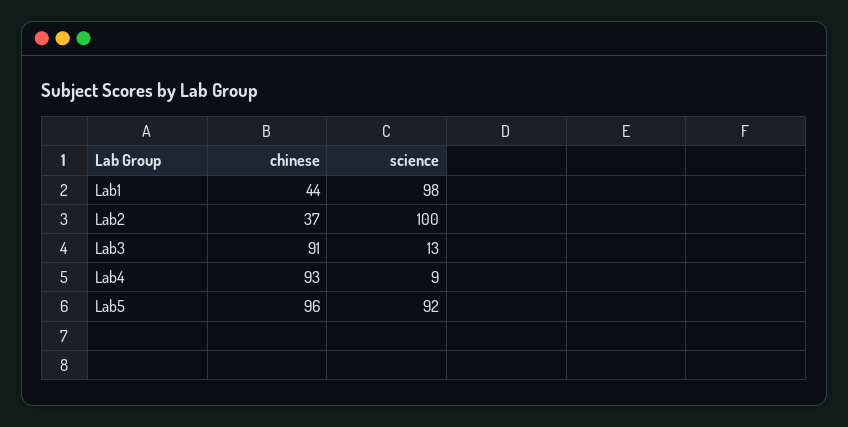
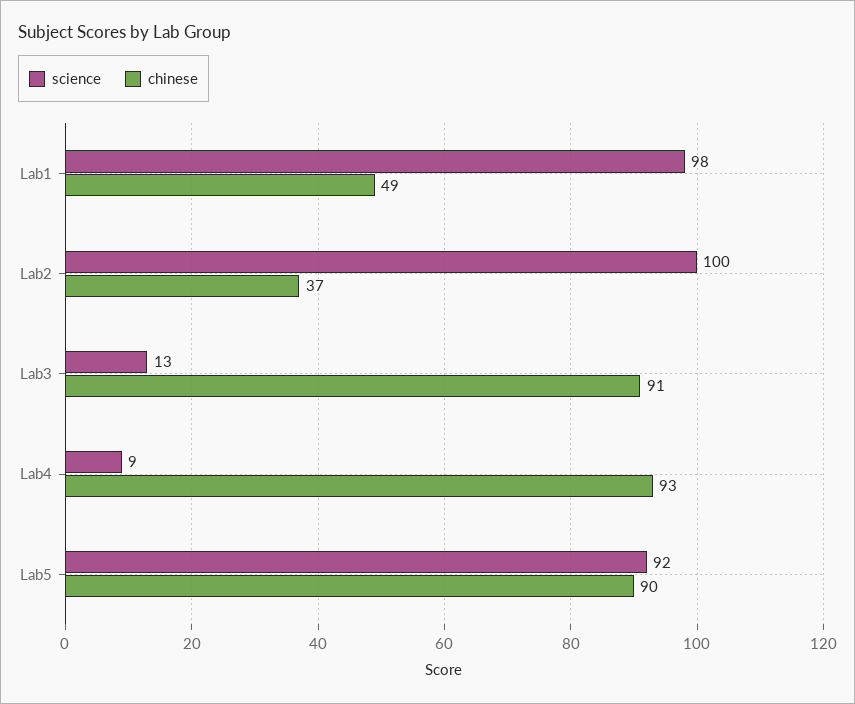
  {
    "chinese": {
-     "Lab1": 44,
+     "Lab1": 49,
      "Lab2": 37,
      "Lab3": 91,
      "Lab4": 93,
-     "Lab5": 96
+     "Lab5": 90
    },
    "science": {
      "Lab1": 98,
      "Lab2": 100,
      "Lab3": 13,
      "Lab4": 9,
      "Lab5": 92
    }
  }

